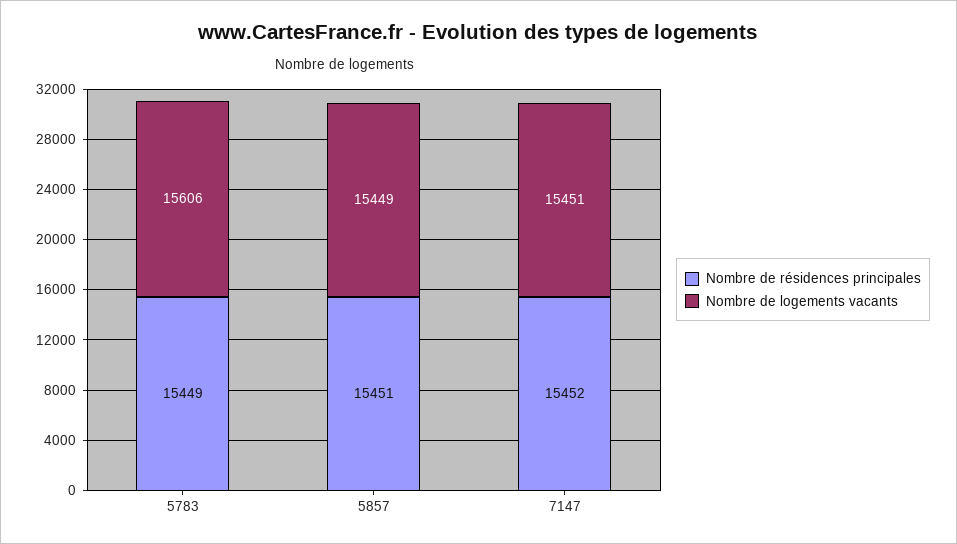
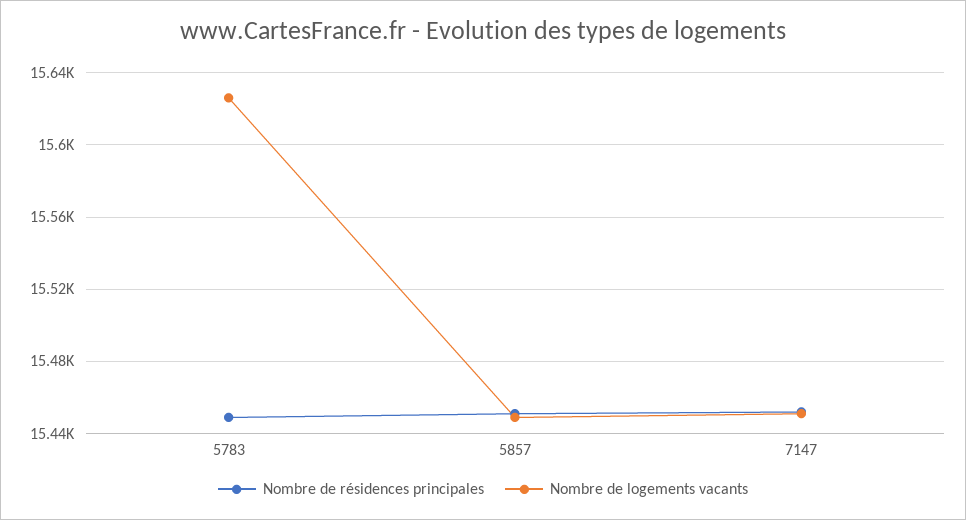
  {
    "Nombre de résidences principales": {
      "5783": 15449,
      "5857": 15451,
      "7147": 15452
    },
    "Nombre de logements vacants": {
-     "5783": 15606,
+     "5783": 15625,
      "5857": 15449,
      "7147": 15451
    }
  }

